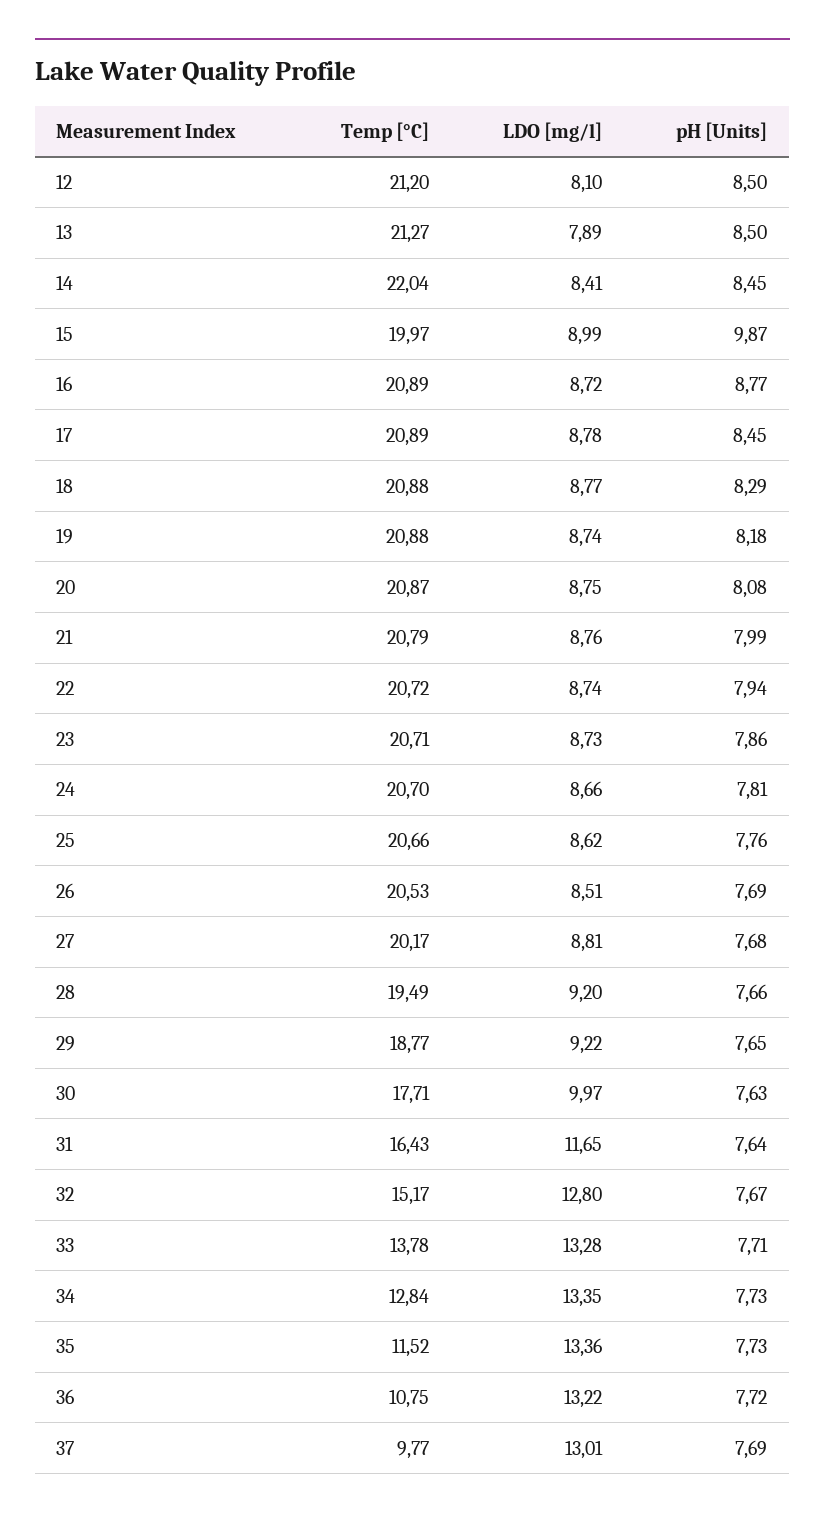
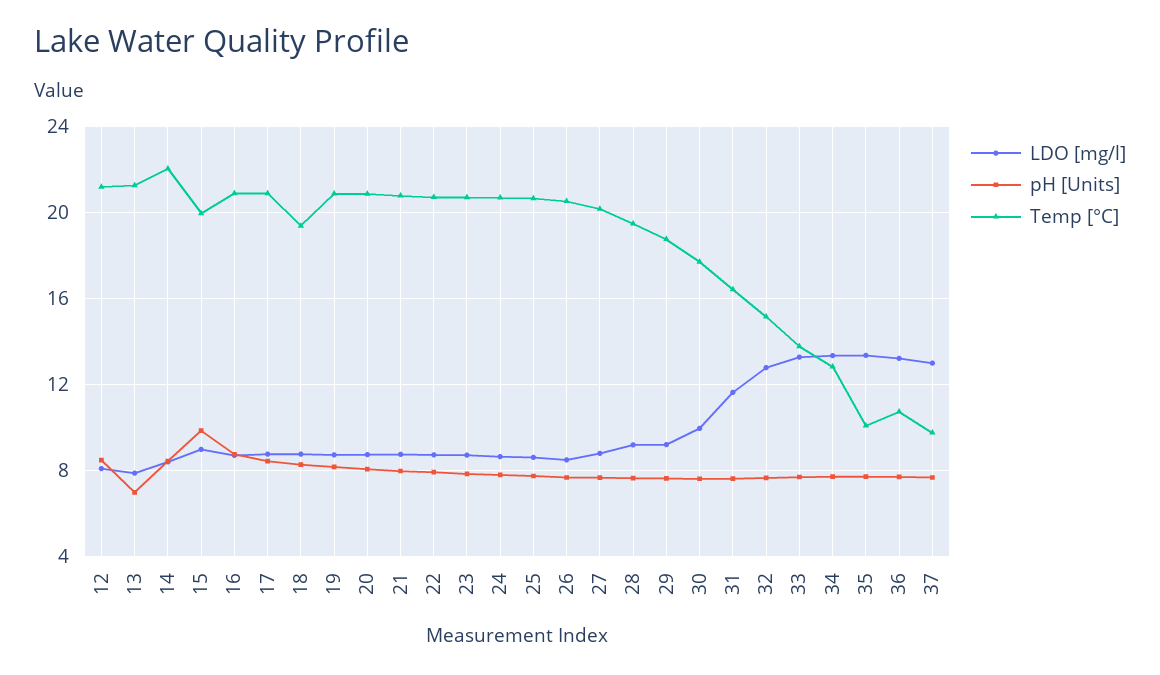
  {
    "Temp [°C]": {
      "12": 21.2,
      "13": 21.27,
      "14": 22.04,
      "15": 19.97,
      "16": 20.89,
      "17": 20.89,
-     "18": 20.88,
+     "18": 19.5,
      "19": 20.88,
      "20": 20.87,
      "21": 20.79,
      "22": 20.72,
      "23": 20.71,
      "24": 20.7,
      "25": 20.66,
      "26": 20.53,
      "27": 20.17,
      "28": 19.49,
      "29": 18.77,
      "30": 17.71,
      "31": 16.43,
      "32": 15.17,
      "33": 13.78,
      "34": 12.84,
-     "35": 11.52,
+     "35": 10,
      "36": 10.75,
      "37": 9.77
    },
    "LDO [mg/l]": {
      "12": 8.1,
      "13": 7.89,
      "14": 8.41,
      "15": 8.99,
      "16": 8.72,
      "17": 8.78,
      "18": 8.77,
      "19": 8.74,
      "20": 8.75,
      "21": 8.76,
      "22": 8.74,
      "23": 8.73,
      "24": 8.66,
      "25": 8.62,
      "26": 8.51,
      "27": 8.81,
      "28": 9.2,
      "29": 9.22,
      "30": 9.97,
      "31": 11.65,
      "32": 12.8,
      "33": 13.28,
      "34": 13.35,
      "35": 13.36,
      "36": 13.22,
      "37": 13.01
    },
    "pH [Units]": {
      "12": 8.5,
-     "13": 8.5,
+     "13": 7,
      "14": 8.45,
      "15": 9.87,
      "16": 8.77,
      "17": 8.45,
      "18": 8.29,
      "19": 8.18,
      "20": 8.08,
      "21": 7.99,
      "22": 7.94,
      "23": 7.86,
      "24": 7.81,
      "25": 7.76,
      "26": 7.69,
      "27": 7.68,
      "28": 7.66,
      "29": 7.65,
      "30": 7.63,
      "31": 7.64,
      "32": 7.67,
      "33": 7.71,
      "34": 7.73,
      "35": 7.73,
      "36": 7.72,
      "37": 7.69
    }
  }

